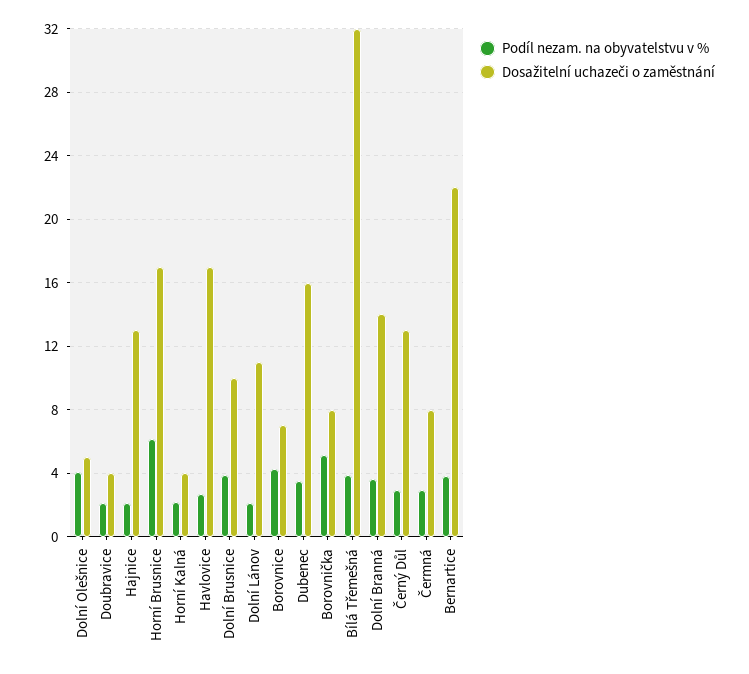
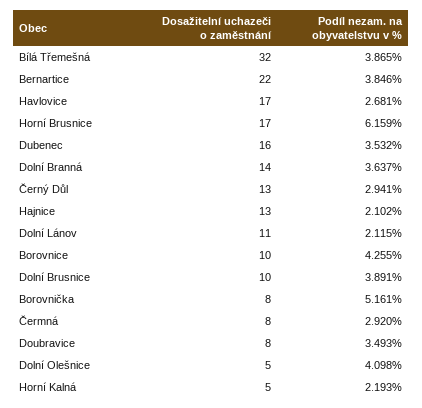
  {
    "Podíl nezam. na obyvatelstvu v %": {
      "Dolní Olešnice": 4.098,
-     "Doubravice": 2,
+     "Doubravice": 3.493,
      "Hajnice": 2.102,
      "Horní Brusnice": 6.159,
      "Horní Kalná": 2.193,
      "Havlovice": 2.681,
      "Dolní Brusnice": 3.891,
      "Dolní Lánov": 2.115,
      "Borovnice": 4.255,
      "Dubenec": 3.532,
      "Borovnička": 5.161,
      "Bílá Třemešná": 3.865,
      "Dolní Branná": 3.637,
      "Černý Důl": 2.941,
      "Čermná": 2.92,
      "Bernartice": 3.846
    },
    "Dosažitelní uchazeči o zaměstnání": {
      "Dolní Olešnice": 5,
-     "Doubravice": 4,
+     "Doubravice": 8,
      "Hajnice": 13,
      "Horní Brusnice": 17,
-     "Horní Kalná": 4,
+     "Horní Kalná": 5,
      "Havlovice": 17,
      "Dolní Brusnice": 10,
      "Dolní Lánov": 11,
-     "Borovnice": 7,
+     "Borovnice": 10,
      "Dubenec": 16,
      "Borovnička": 8,
      "Bílá Třemešná": 32,
      "Dolní Branná": 14,
      "Černý Důl": 13,
      "Čermná": 8,
      "Bernartice": 22
    }
  }

